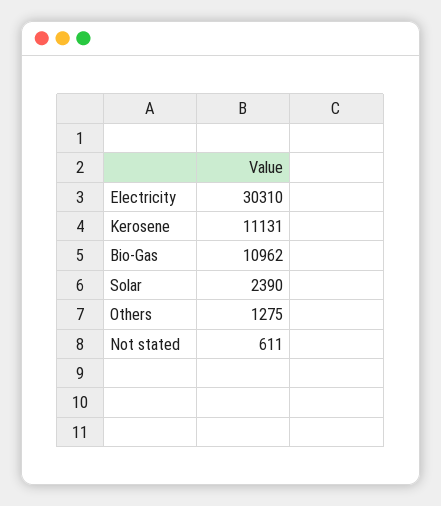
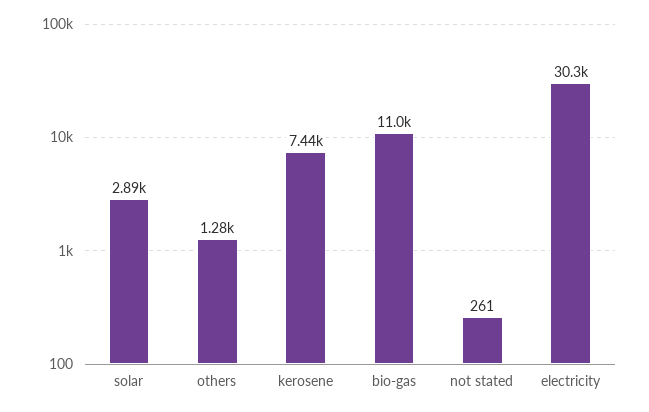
  {
    "Electricity": 30310,
-   "Kerosene": 11131,
+   "Kerosene": 7440,
    "Bio-Gas": 10962,
-   "Solar": 2390,
+   "Solar": 2890,
    "Others": 1275,
-   "Not stated": 611
+   "Not stated": 261
  }

